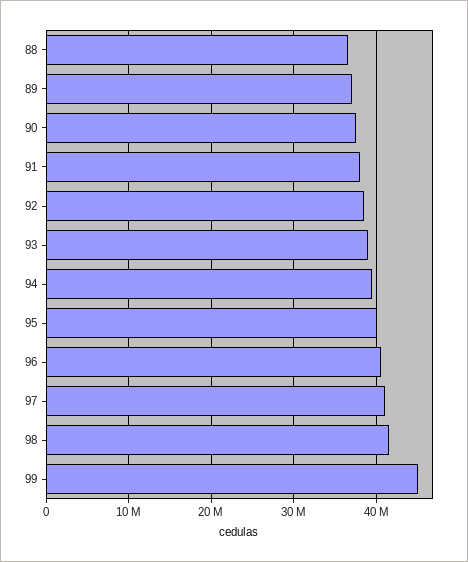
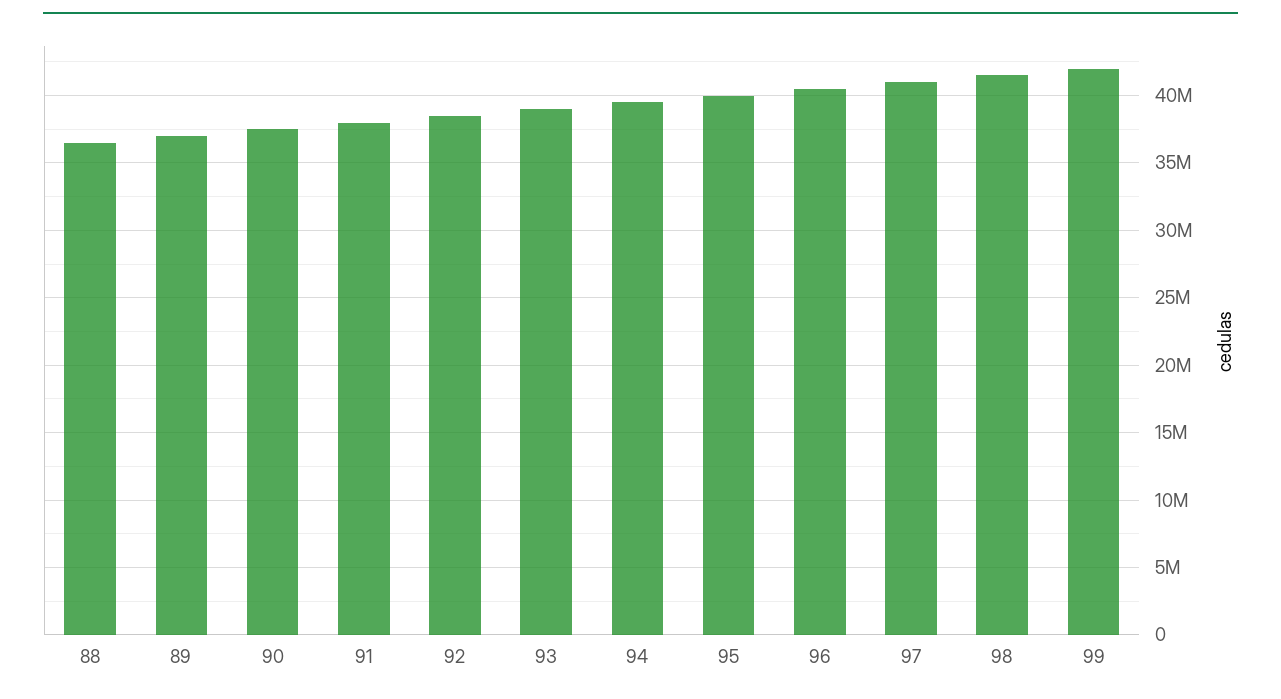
  {
    "88": 36500000,
    "89": 37000000,
    "90": 37500000,
    "91": 38000000,
    "92": 38500000,
    "93": 39000000,
    "94": 39500000,
    "95": 40000000,
    "96": 40500000,
    "97": 41000000,
    "98": 41500000,
-   "99": 45000000
+   "99": 42000000
  }

